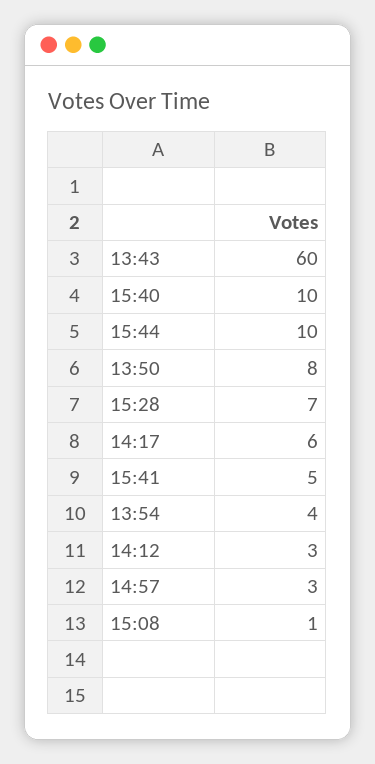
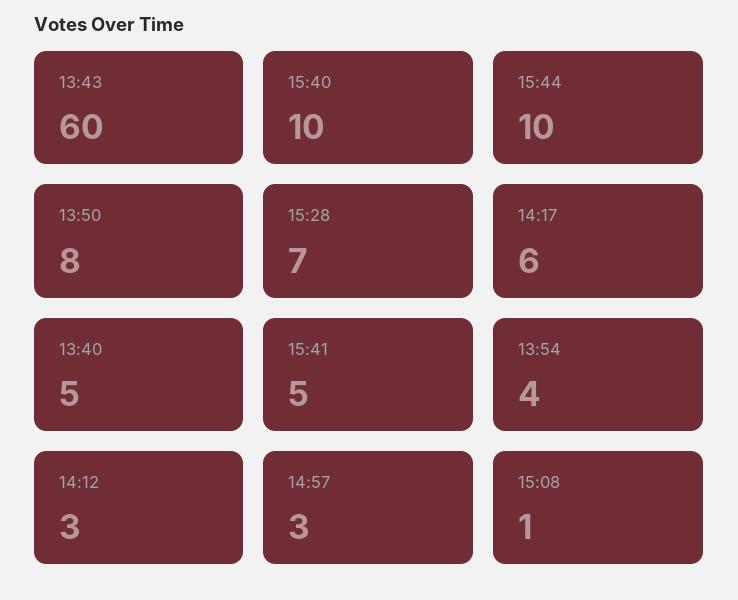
  {
    "13:43": 60,
    "15:40": 10,
    "15:44": 10,
    "13:50": 8,
    "15:28": 7,
    "14:17": 6,
    "15:41": 5,
    "13:54": 4,
    "14:12": 3,
    "14:57": 3,
-   "15:08": 1
+   "15:08": 1,
+   "13:40": 5
  }

